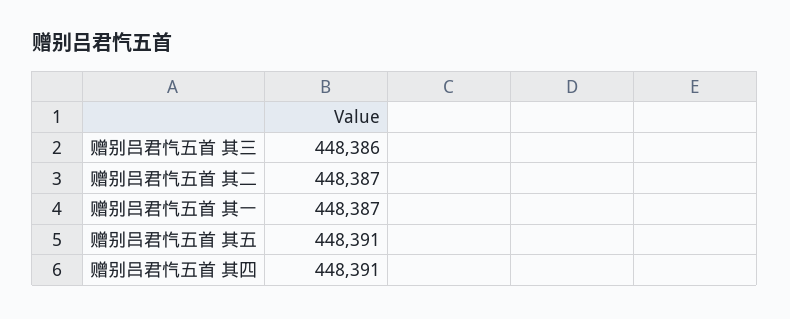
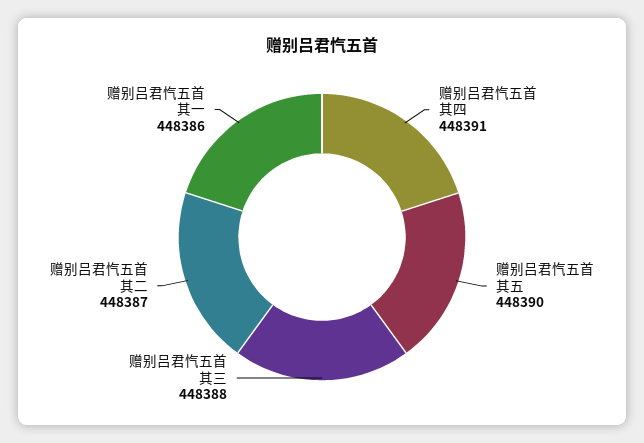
  {
-   "赠别吕君忾五首 其三": 448386,
+   "赠别吕君忾五首 其三": 448388,
    "赠别吕君忾五首 其二": 448387,
-   "赠别吕君忾五首 其一": 448387,
+   "赠别吕君忾五首 其一": 448386,
-   "赠别吕君忾五首 其五": 448391,
+   "赠别吕君忾五首 其五": 448390,
    "赠别吕君忾五首 其四": 448391
  }

